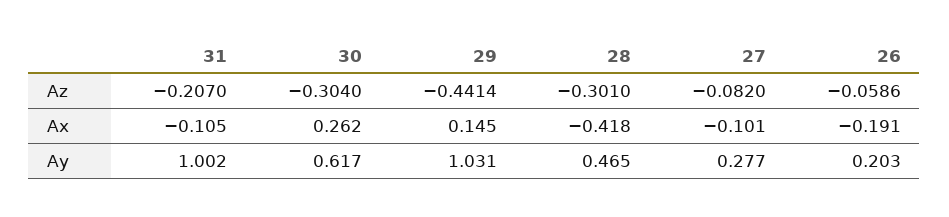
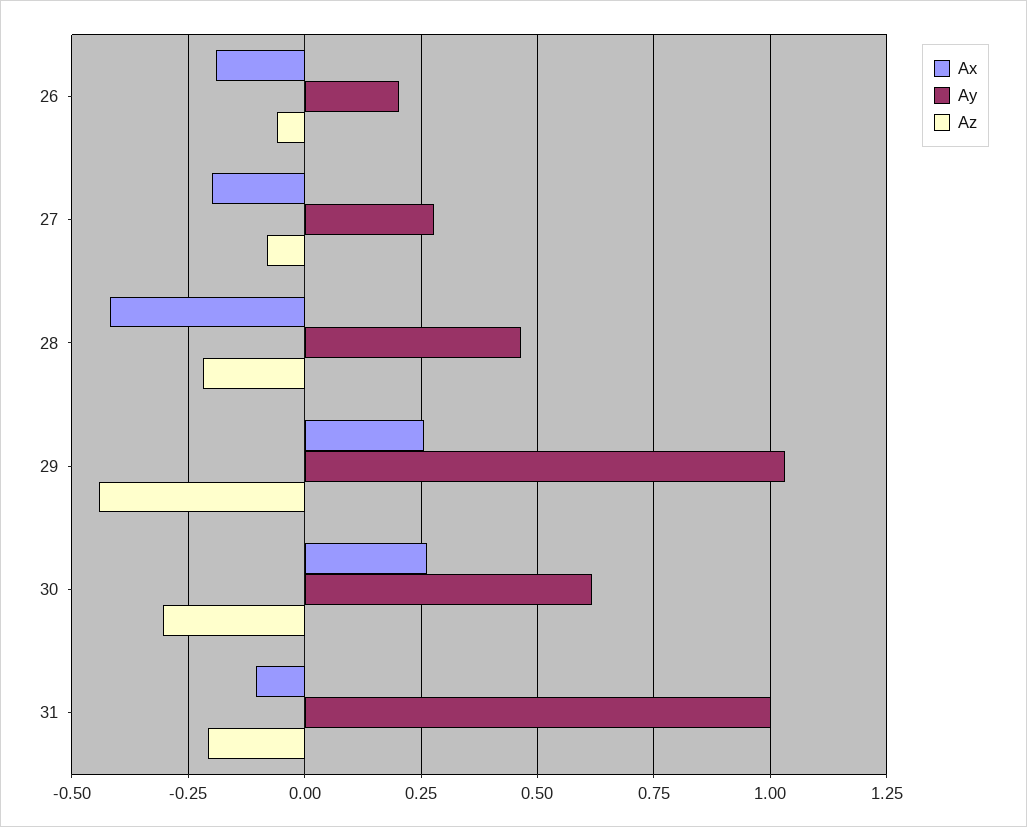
  {
    "Az": {
      "31": -0.207,
      "30": -0.304,
      "29": -0.4414,
-     "28": -0.301,
+     "28": -0.225,
      "27": -0.082,
      "26": -0.0586
    },
    "Ax": {
      "31": -0.105,
      "30": 0.262,
-     "29": 0.145,
+     "29": 0.25,
      "28": -0.418,
-     "27": -0.101,
+     "27": -0.2,
      "26": -0.191
    },
    "Ay": {
      "31": 1.002,
      "30": 0.617,
      "29": 1.031,
      "28": 0.465,
      "27": 0.277,
      "26": 0.203
    }
  }

